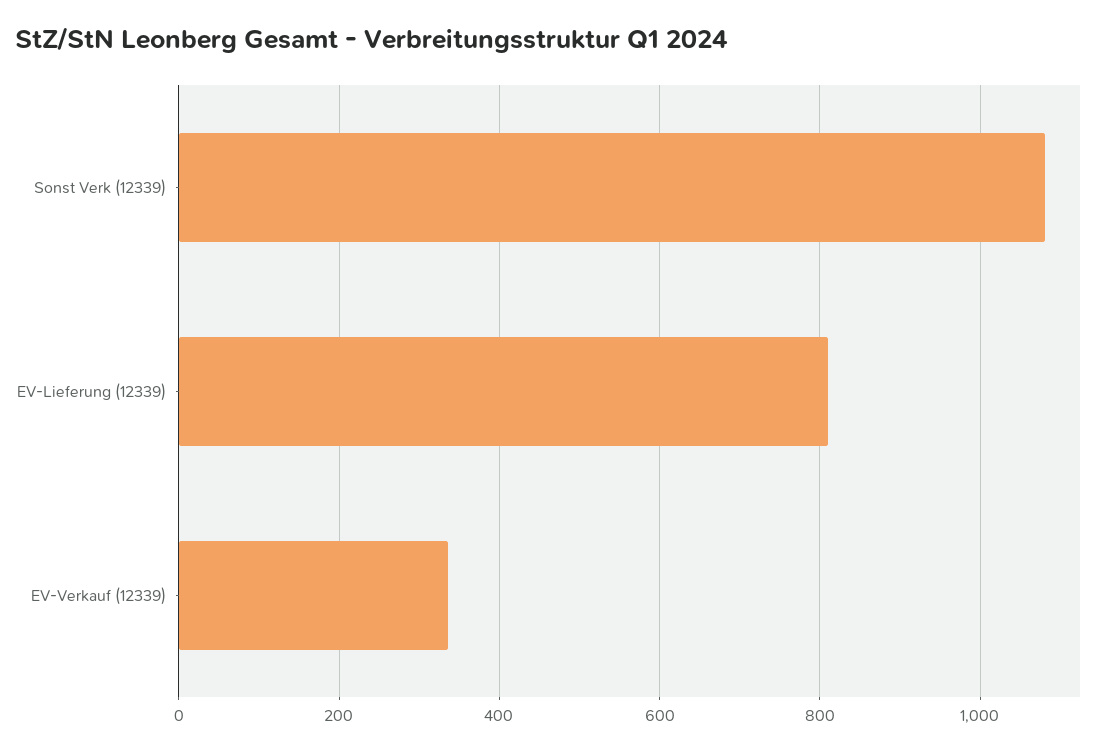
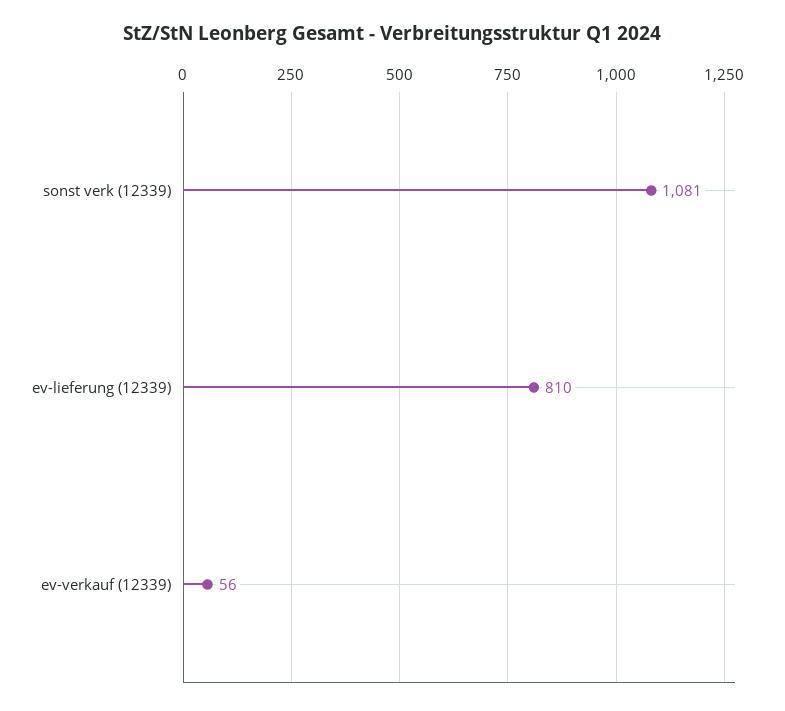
  {
    "Sonst Verk (12339)": 1081,
    "EV-Lieferung (12339)": 810,
-   "EV-Verkauf (12339)": 340
+   "EV-Verkauf (12339)": 56
  }

